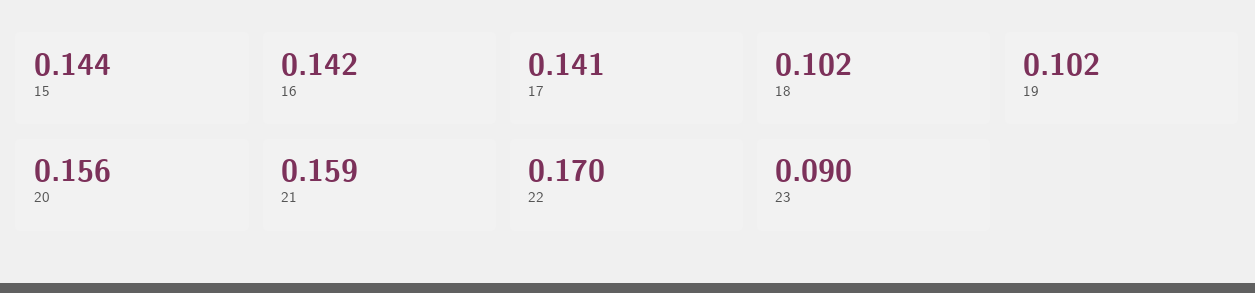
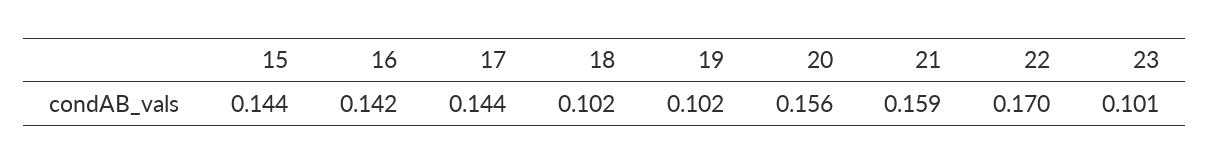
  {
    "15": 0.144,
    "16": 0.142,
-   "17": 0.141,
+   "17": 0.144,
    "18": 0.102,
    "19": 0.102,
    "20": 0.156,
    "21": 0.159,
    "22": 0.17,
-   "23": 0.09
+   "23": 0.101
  }

